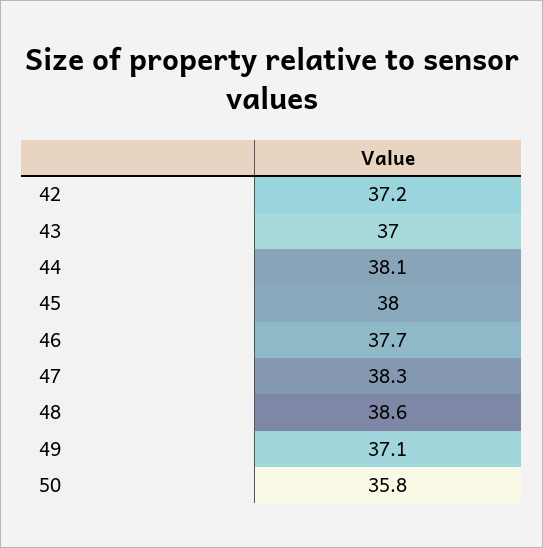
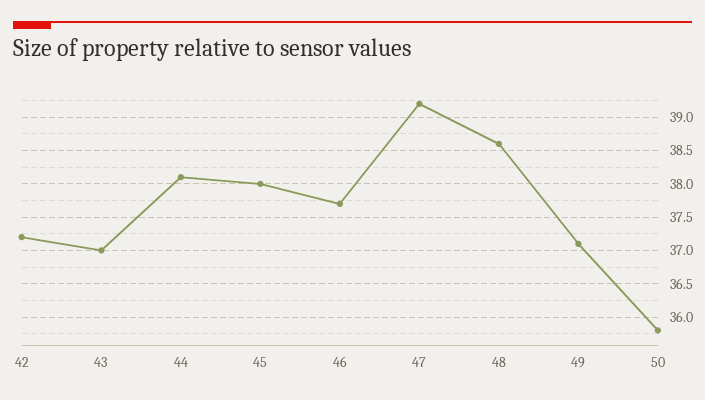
  {
    "42": 37.2,
    "43": 37,
    "44": 38.1,
    "45": 38,
    "46": 37.7,
-   "47": 38.3,
+   "47": 39.2,
    "48": 38.6,
    "49": 37.1,
    "50": 35.8
  }

